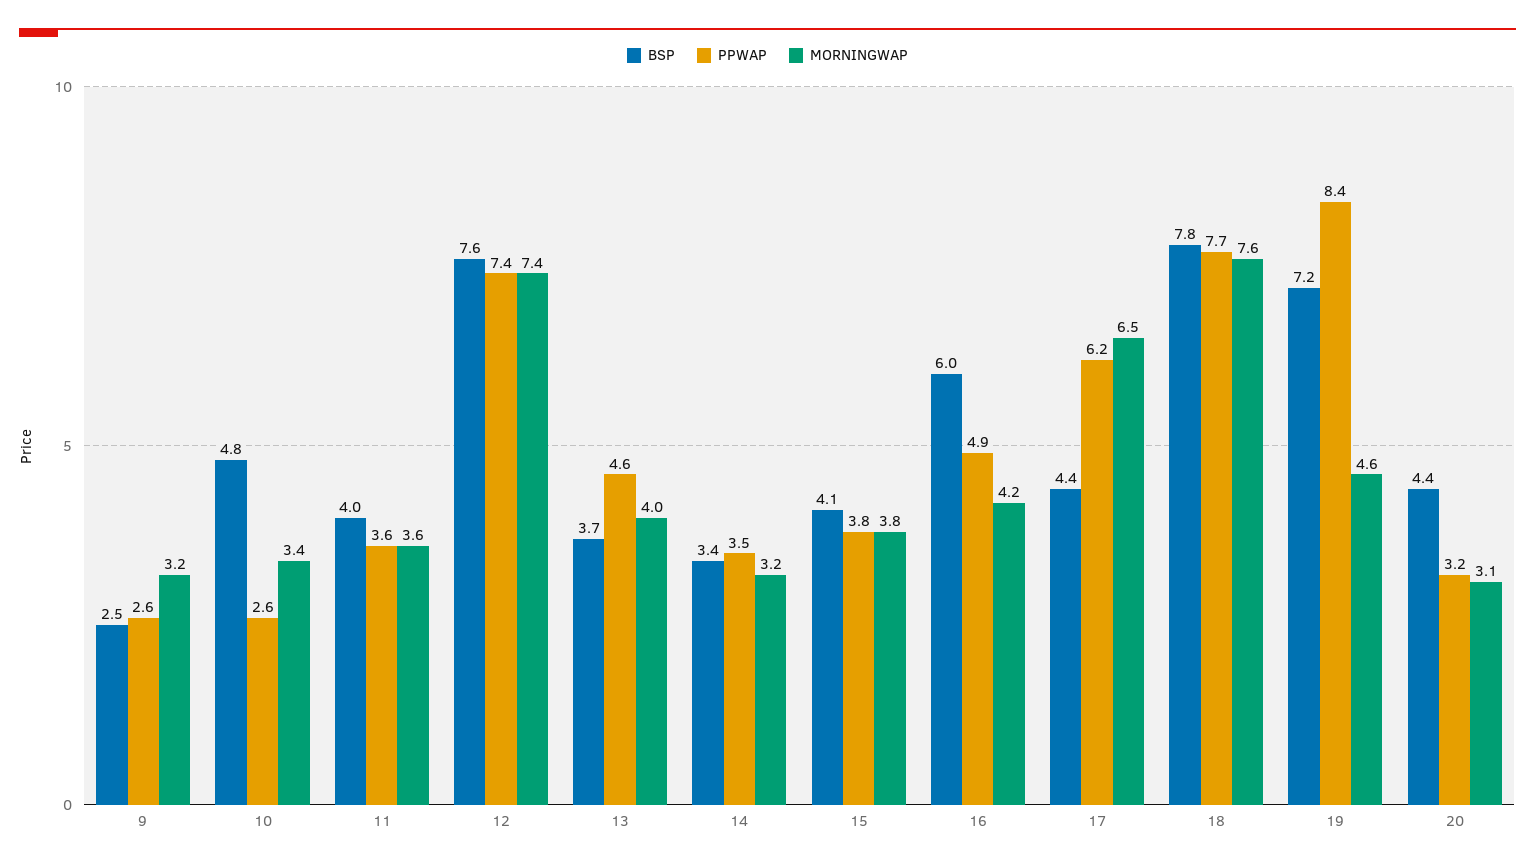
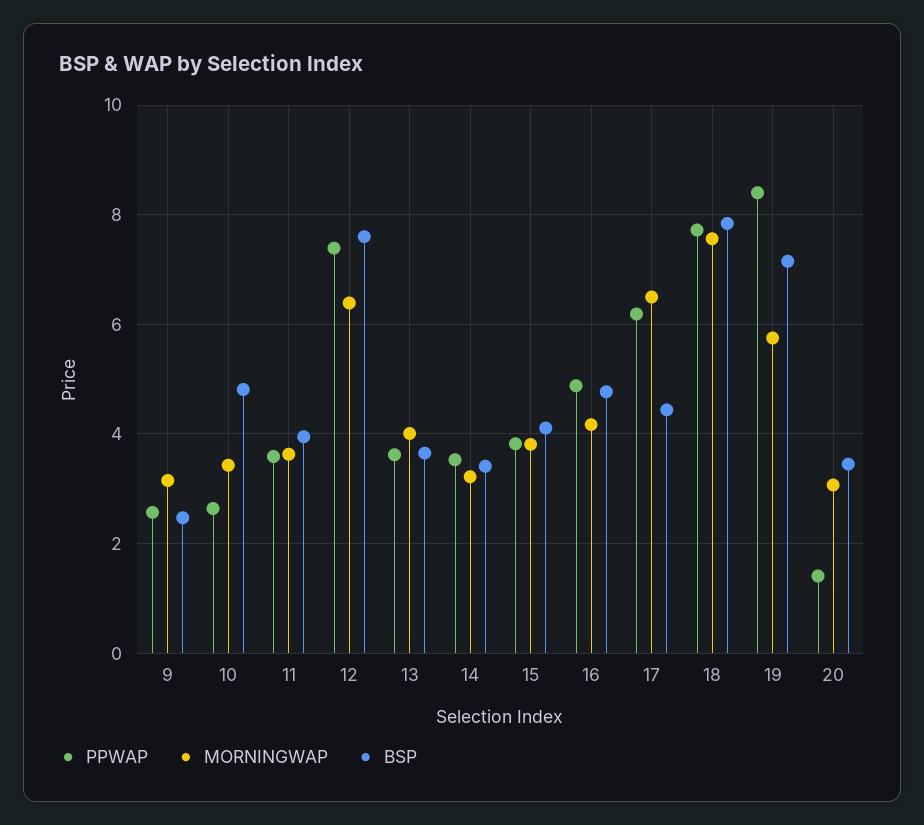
  {
    "BSP": {
      "9": 2.5,
      "10": 4.8,
      "11": 4,
      "12": 7.6,
      "13": 3.7,
      "14": 3.4,
      "15": 4.1,
-     "16": 6,
+     "16": 4.8,
      "17": 4.4,
      "18": 7.8,
      "19": 7.2,
-     "20": 4.4
+     "20": 3.4
    },
    "PPWAP": {
      "9": 2.6,
      "10": 2.6,
      "11": 3.6,
      "12": 7.4,
-     "13": 4.6,
+     "13": 3.6,
      "14": 3.5,
      "15": 3.8,
      "16": 4.9,
      "17": 6.2,
      "18": 7.7,
      "19": 8.4,
-     "20": 3.2
+     "20": 1.4
    },
    "MORNINGWAP": {
      "9": 3.2,
      "10": 3.4,
      "11": 3.6,
-     "12": 7.4,
+     "12": 6.4,
      "13": 4,
      "14": 3.2,
      "15": 3.8,
      "16": 4.2,
      "17": 6.5,
      "18": 7.6,
-     "19": 4.6,
+     "19": 5.8,
      "20": 3.1
    }
  }

